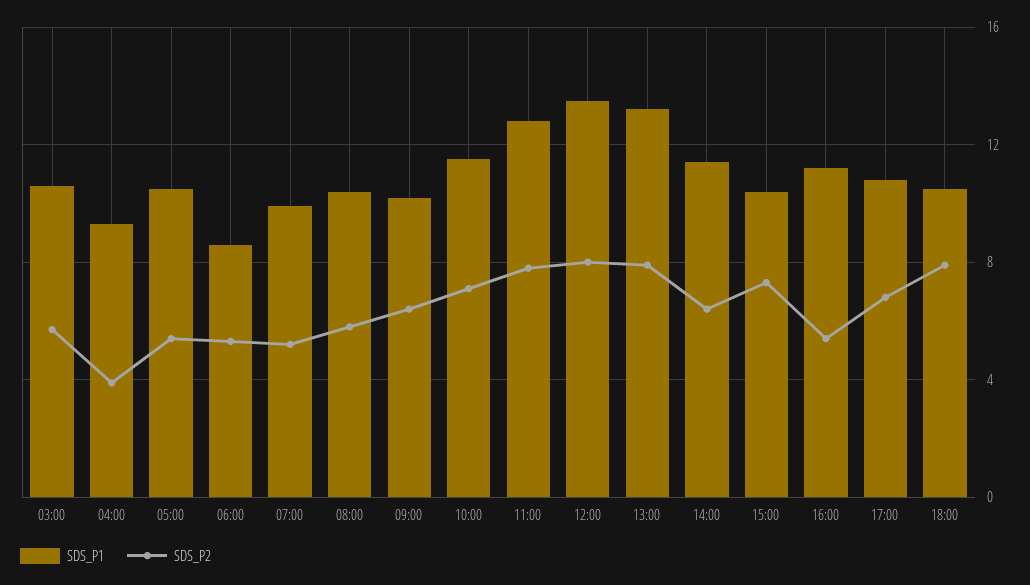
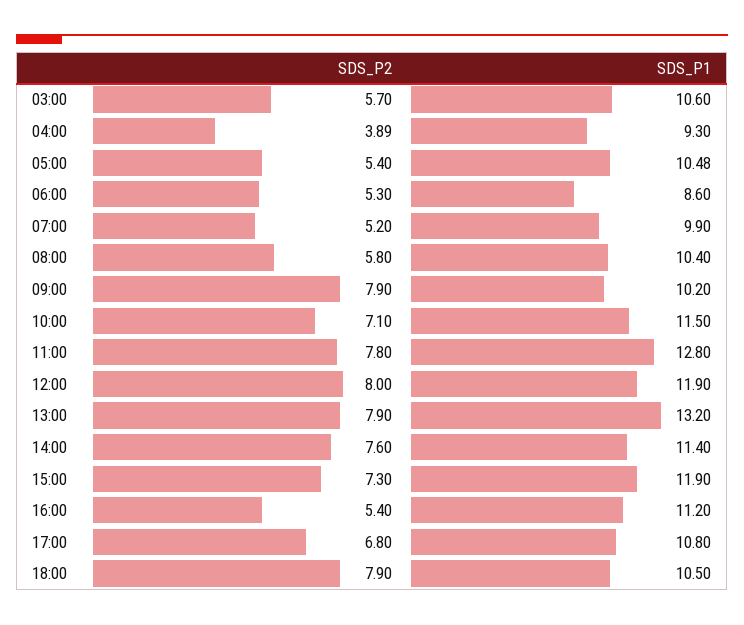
  {
    "SDS_P1": {
      "03:00": 10.6,
      "04:00": 9.3,
      "05:00": 10.48,
      "06:00": 8.6,
      "07:00": 9.9,
      "08:00": 10.4,
      "09:00": 10.2,
      "10:00": 11.5,
      "11:00": 12.8,
-     "12:00": 13.5,
+     "12:00": 11.9,
      "13:00": 13.2,
      "14:00": 11.4,
-     "15:00": 10.5,
+     "15:00": 11.9,
      "16:00": 11.2,
      "17:00": 10.8,
      "18:00": 10.5
    },
    "SDS_P2": {
      "03:00": 5.7,
      "04:00": 3.89,
      "05:00": 5.4,
      "06:00": 5.3,
      "07:00": 5.2,
      "08:00": 5.8,
-     "09:00": 6.5,
+     "09:00": 7.9,
      "10:00": 7.1,
      "11:00": 7.8,
      "12:00": 8,
      "13:00": 7.9,
-     "14:00": 6.5,
+     "14:00": 7.6,
      "15:00": 7.3,
      "16:00": 5.4,
      "17:00": 6.8,
      "18:00": 7.9
    }
  }

